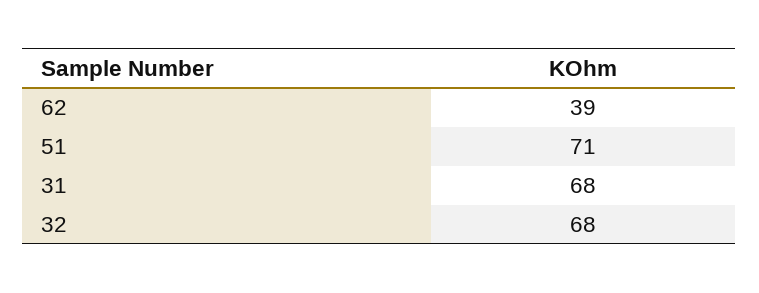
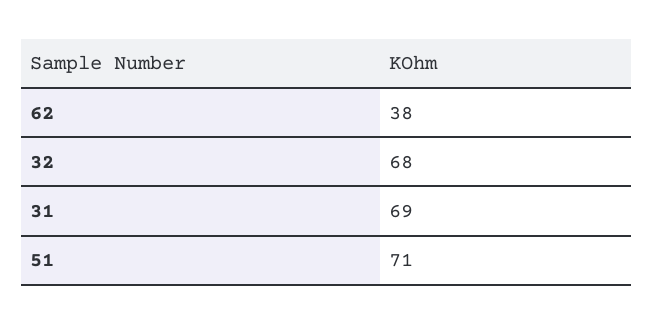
  {
-   "62": 39,
+   "62": 38,
    "51": 71,
-   "31": 68,
+   "31": 69,
    "32": 68
  }

